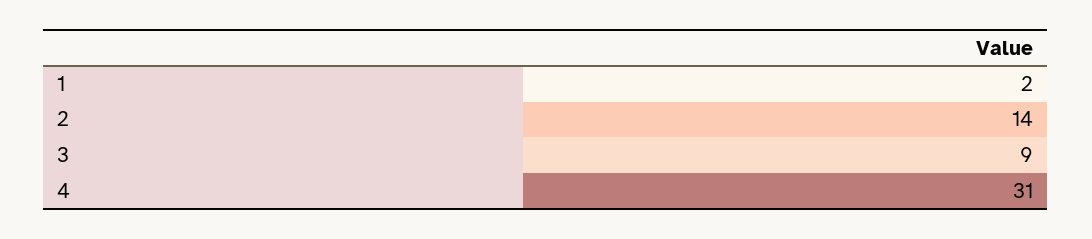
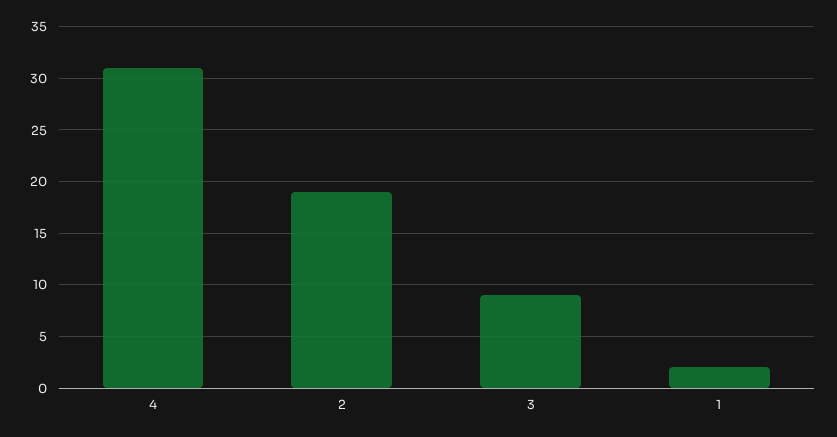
  {
    "1": 2,
-   "2": 14,
+   "2": 19,
    "3": 9,
    "4": 31
  }

